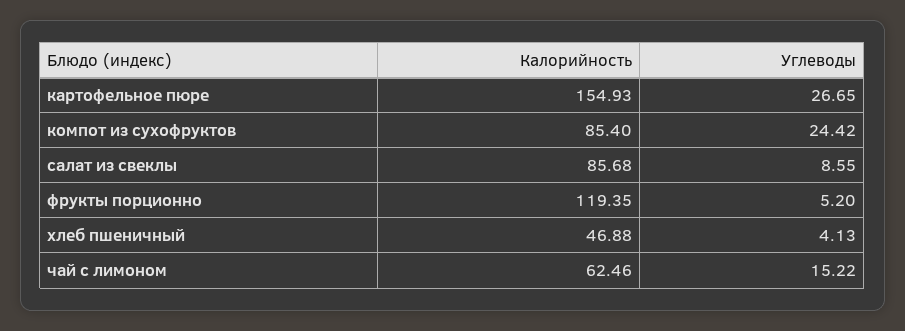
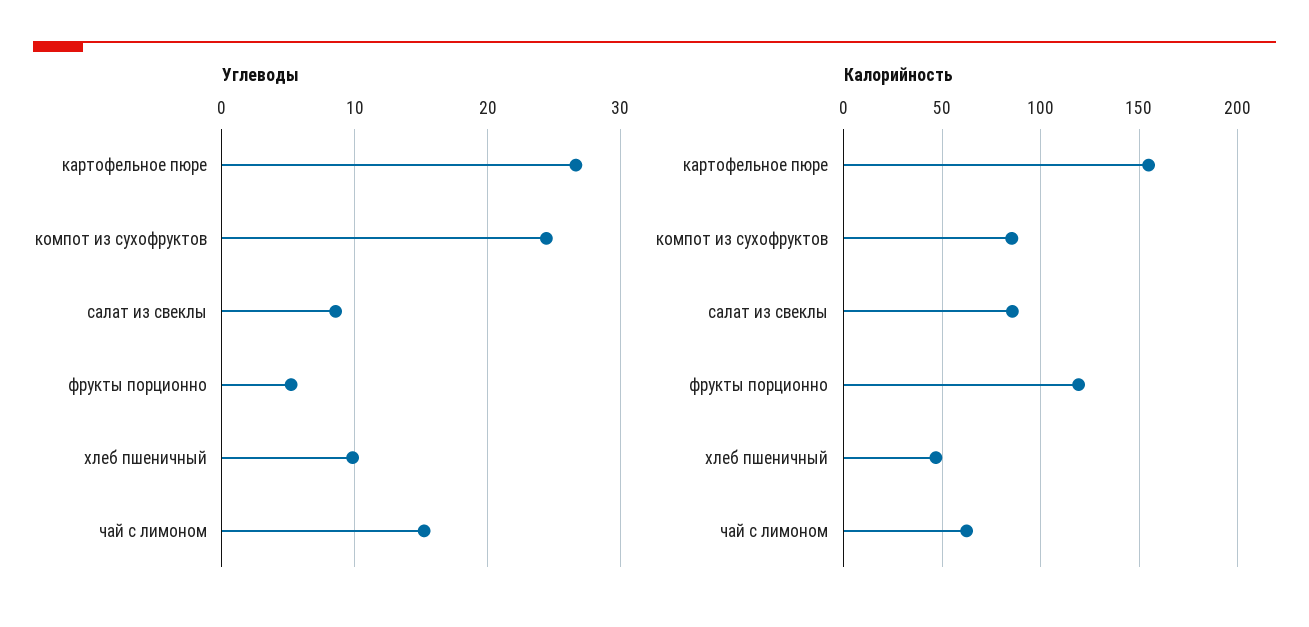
  {
    "Калорийность": {
      "картофельное пюре": 154.93,
      "компот из сухофруктов": 85.4,
      "салат из свеклы": 85.68,
      "фрукты порционно": 119.35,
      "хлеб пшеничный": 46.88,
      "чай с лимоном": 62.46
    },
    "Углеводы": {
      "картофельное пюре": 26.65,
      "компот из сухофруктов": 24.42,
      "салат из свеклы": 8.55,
      "фрукты порционно": 5.2,
-     "хлеб пшеничный": 4.13,
+     "хлеб пшеничный": 10,
      "чай с лимоном": 15.22
    }
  }

